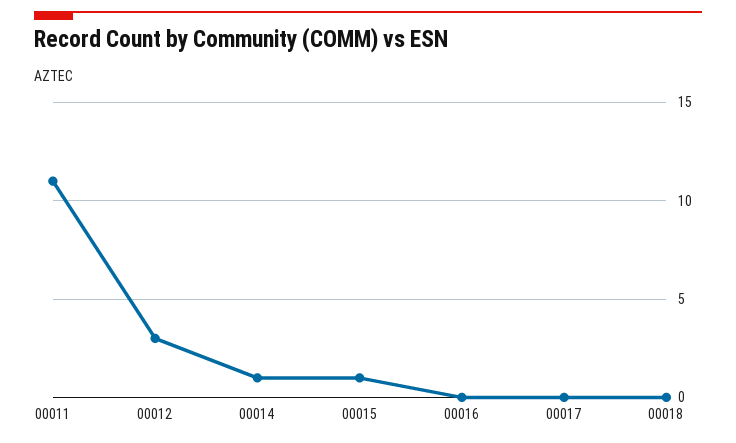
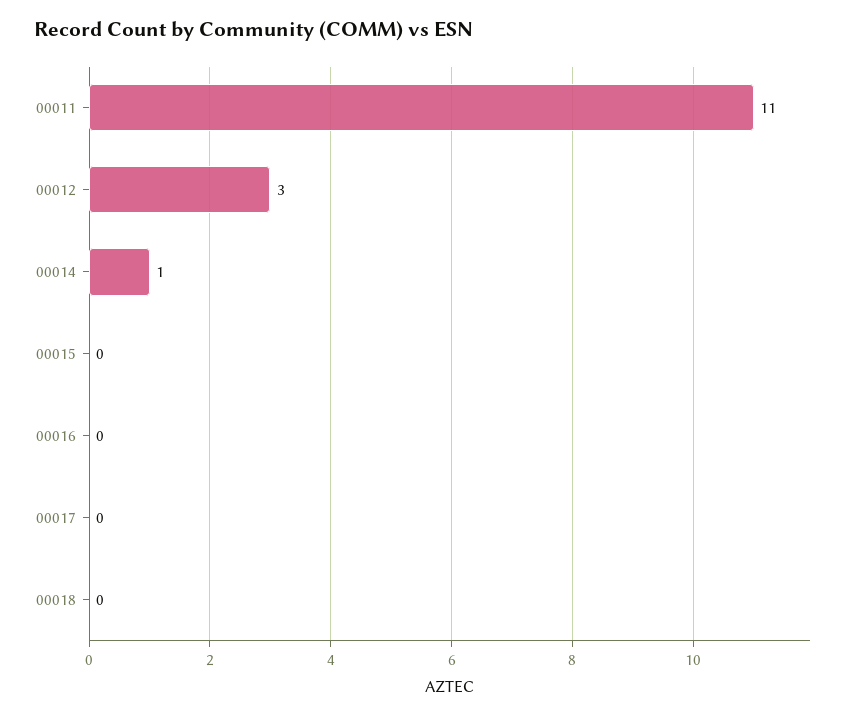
  {
    "00011": 11,
    "00012": 3,
    "00014": 1,
-   "00015": 1,
+   "00015": 0,
    "00016": 0,
    "00017": 0,
    "00018": 0
  }

